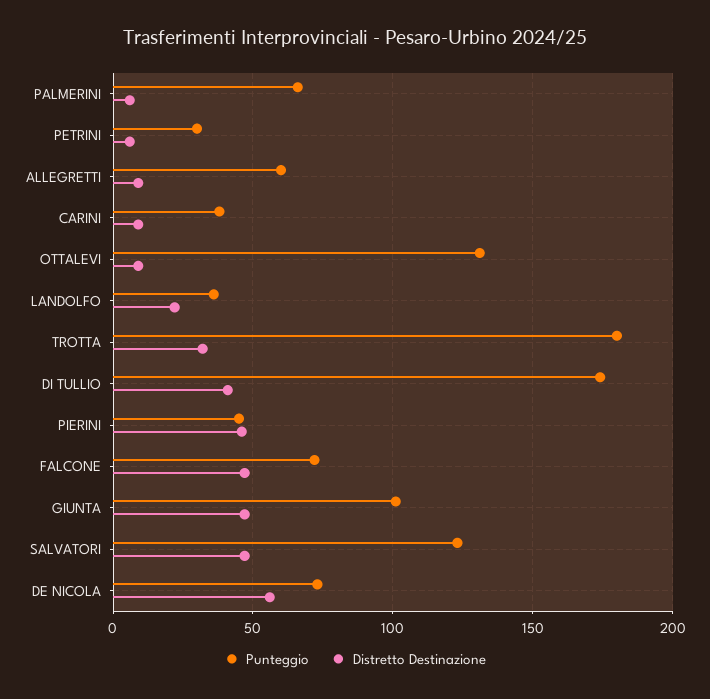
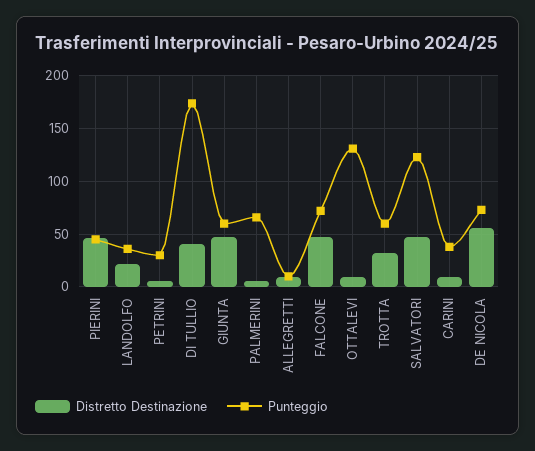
  {
    "Punteggio": {
      "PALMERINI": 65,
      "PETRINI": 30,
-     "ALLEGRETTI": 60,
+     "ALLEGRETTI": 10,
      "CARINI": 40,
      "OTTALEVI": 130,
      "LANDOLFO": 35,
-     "TROTTA": 180,
+     "TROTTA": 60,
      "DI TULLIO": 175,
      "PIERINI": 45,
      "FALCONE": 70,
-     "GIUNTA": 100,
+     "GIUNTA": 60,
      "SALVATORI": 125,
      "DE NICOLA": 75
    },
    "Distretto Destinazione": {
      "PALMERINI": 5,
      "PETRINI": 5,
      "ALLEGRETTI": 10,
      "CARINI": 10,
      "OTTALEVI": 10,
      "LANDOLFO": 20,
      "TROTTA": 30,
      "DI TULLIO": 40,
      "PIERINI": 45,
      "FALCONE": 45,
      "GIUNTA": 45,
      "SALVATORI": 45,
      "DE NICOLA": 55
    }
  }

